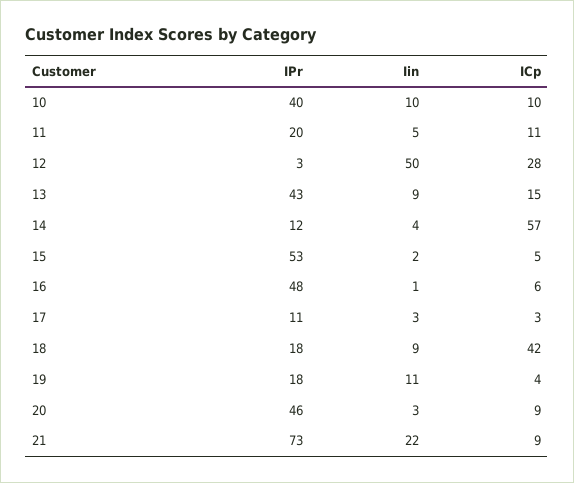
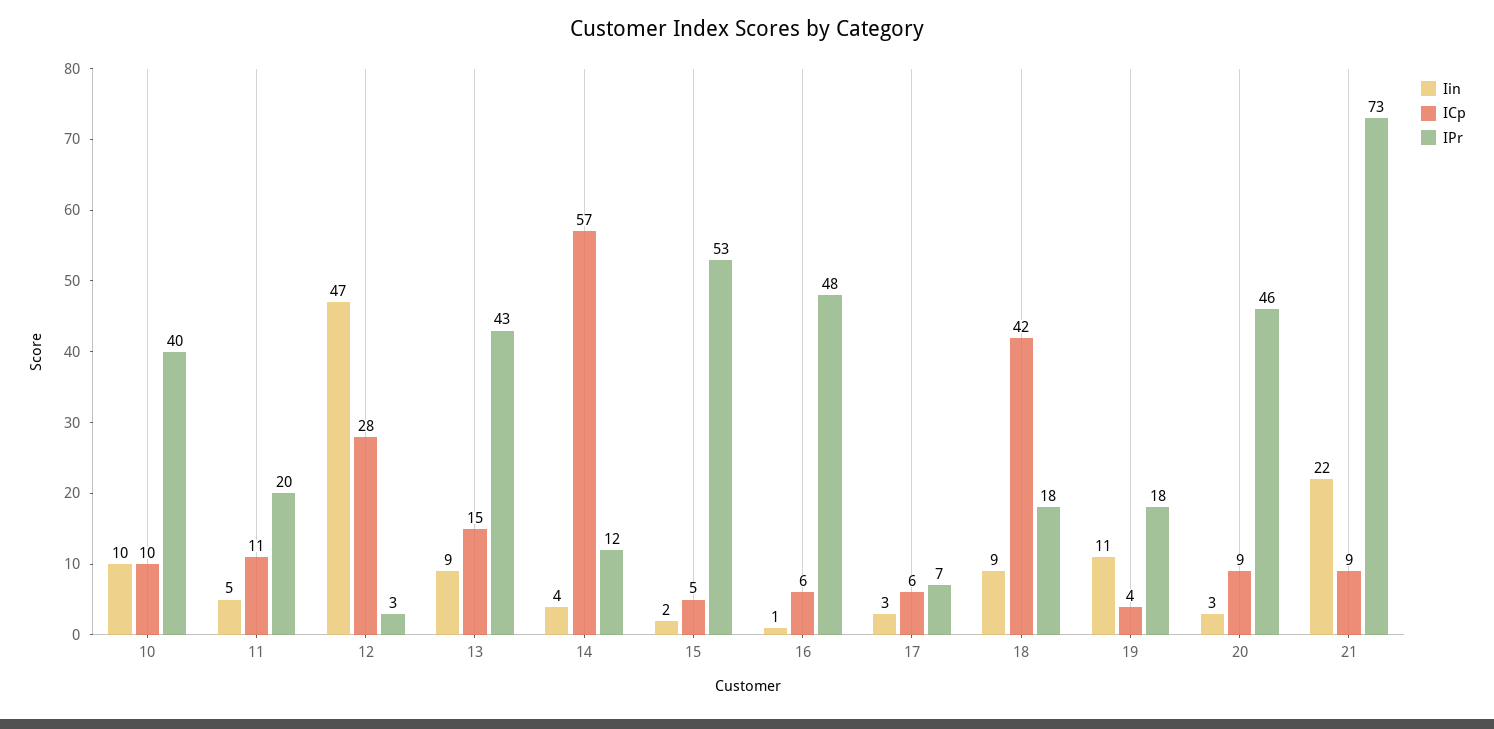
  {
    "IPr": {
      "10": 40,
      "11": 20,
      "12": 3,
      "13": 43,
      "14": 12,
      "15": 53,
      "16": 48,
-     "17": 11,
+     "17": 7,
      "18": 18,
      "19": 18,
      "20": 46,
      "21": 73
    },
    "Iin": {
      "10": 10,
      "11": 5,
-     "12": 50,
+     "12": 47,
      "13": 9,
      "14": 4,
      "15": 2,
      "16": 1,
      "17": 3,
      "18": 9,
      "19": 11,
      "20": 3,
      "21": 22
    },
    "ICp": {
      "10": 10,
      "11": 11,
      "12": 28,
      "13": 15,
      "14": 57,
      "15": 5,
      "16": 6,
-     "17": 3,
+     "17": 6,
      "18": 42,
      "19": 4,
      "20": 9,
      "21": 9
    }
  }

